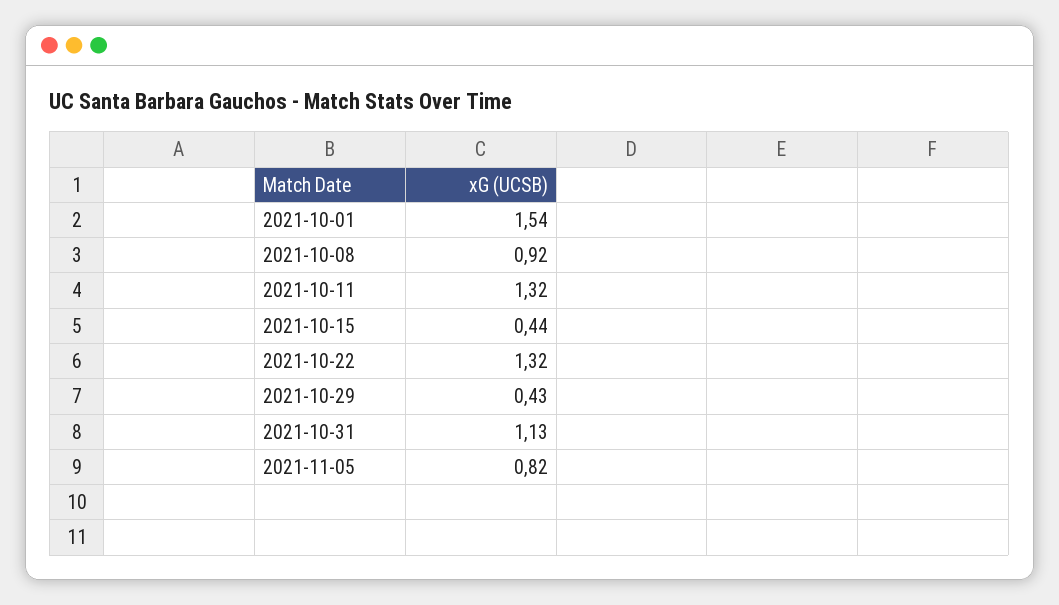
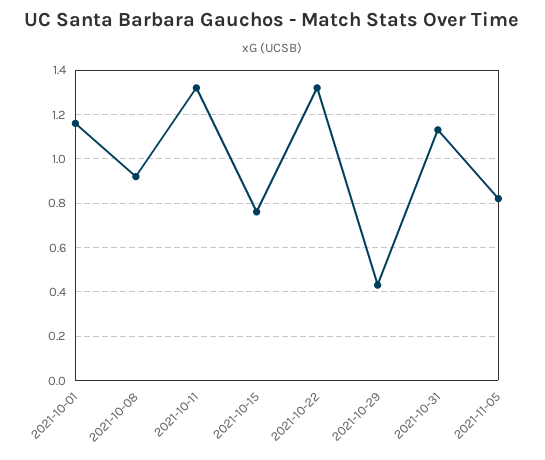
  {
-   "2021-10-01": 1.54,
+   "2021-10-01": 1.15,
    "2021-10-08": 0.92,
    "2021-10-11": 1.32,
-   "2021-10-15": 0.44,
+   "2021-10-15": 0.75,
    "2021-10-22": 1.32,
    "2021-10-29": 0.43,
    "2021-10-31": 1.13,
    "2021-11-05": 0.82
  }

